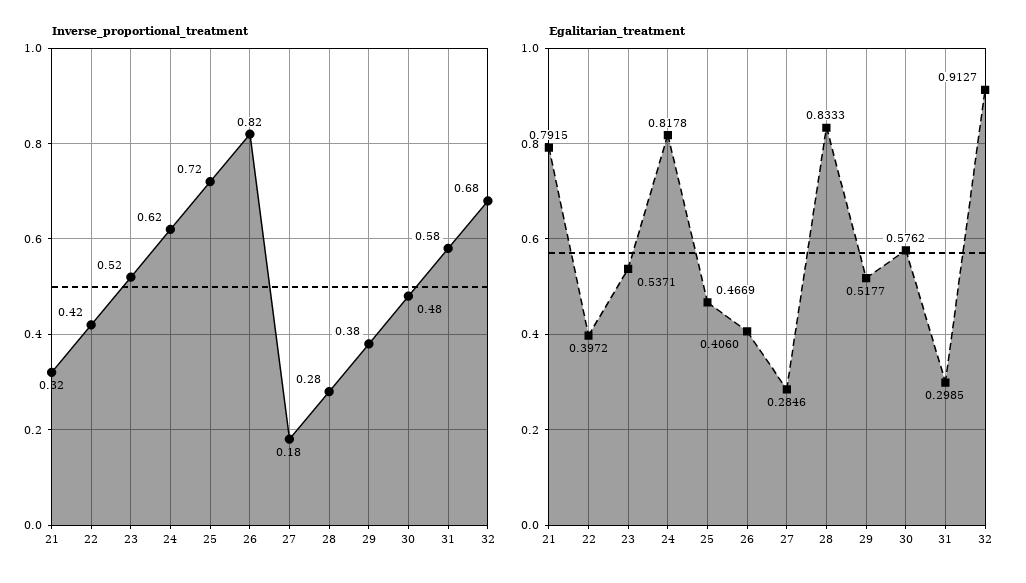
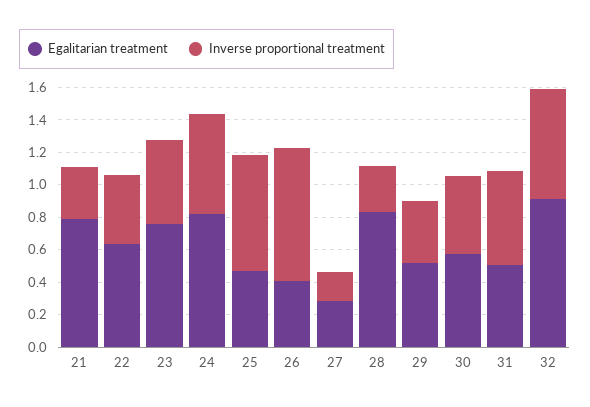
  {
    "Inverse_proportional_treatment": {
      "21": 0.32,
      "22": 0.42,
      "23": 0.52,
      "24": 0.62,
      "25": 0.72,
      "26": 0.82,
      "27": 0.18,
      "28": 0.28,
      "29": 0.38,
      "30": 0.48,
      "31": 0.58,
      "32": 0.68
    },
    "Egalitarian_treatment": {
      "21": 0.7915,
-     "22": 0.3972,
+     "22": 0.65,
-     "23": 0.5371,
+     "23": 0.75,
      "24": 0.8178,
      "25": 0.4669,
      "26": 0.406,
      "27": 0.2846,
      "28": 0.8333,
      "29": 0.5177,
      "30": 0.5762,
-     "31": 0.2985,
+     "31": 0.5,
      "32": 0.9127
    }
  }

